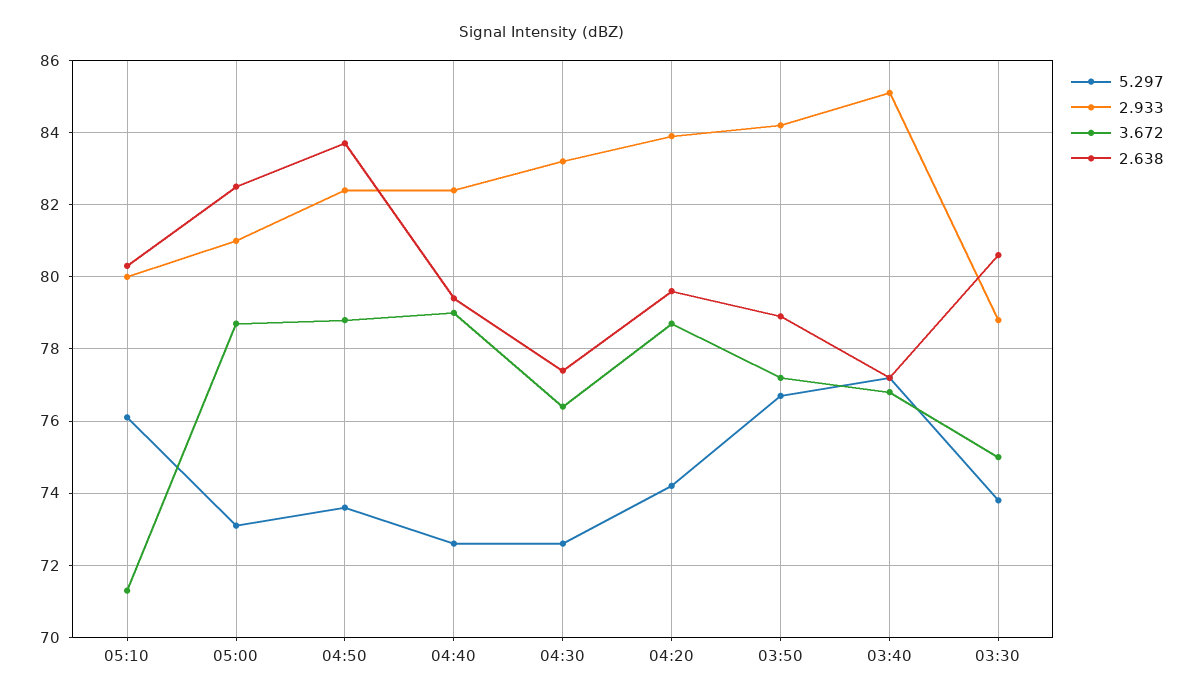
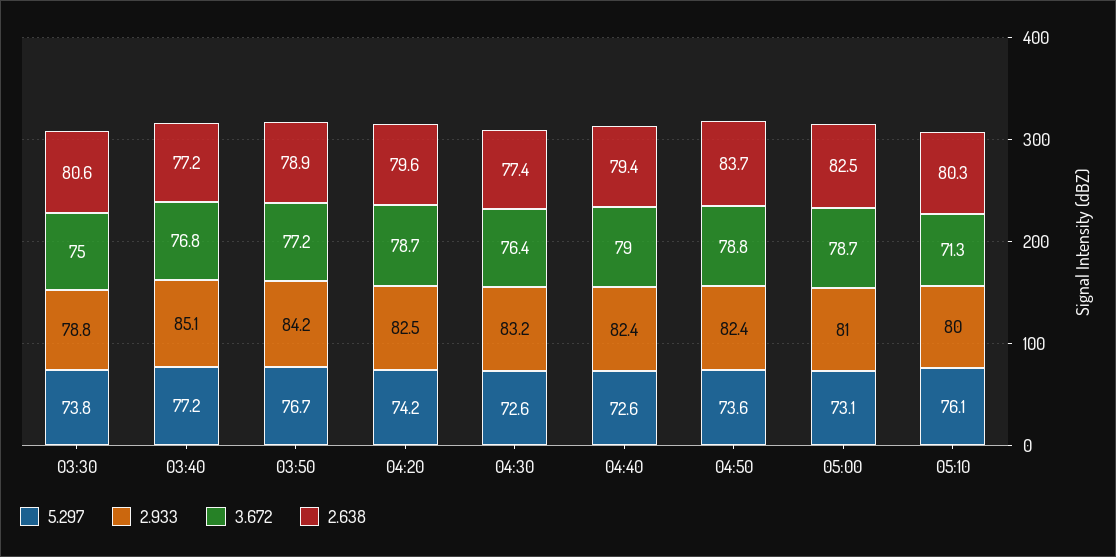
  {
    "5.297": {
      "05:10": 76.1,
      "05:00": 73.1,
      "04:50": 73.6,
      "04:40": 72.6,
      "04:30": 72.6,
      "04:20": 74.2,
      "03:50": 76.7,
      "03:40": 77.2,
      "03:30": 73.8
    },
    "2.933": {
      "05:10": 80,
      "05:00": 81,
      "04:50": 82.4,
      "04:40": 82.4,
      "04:30": 83.2,
-     "04:20": 84,
+     "04:20": 82.5,
      "03:50": 84.2,
      "03:40": 85.1,
      "03:30": 78.8
    },
    "3.672": {
      "05:10": 71.3,
      "05:00": 78.7,
      "04:50": 78.8,
      "04:40": 79,
      "04:30": 76.4,
      "04:20": 78.7,
      "03:50": 77.2,
      "03:40": 76.8,
      "03:30": 75
    },
    "2.638": {
      "05:10": 80.3,
      "05:00": 82.5,
      "04:50": 83.7,
      "04:40": 79.4,
      "04:30": 77.4,
      "04:20": 79.6,
      "03:50": 78.9,
      "03:40": 77.2,
      "03:30": 80.6
    }
  }

